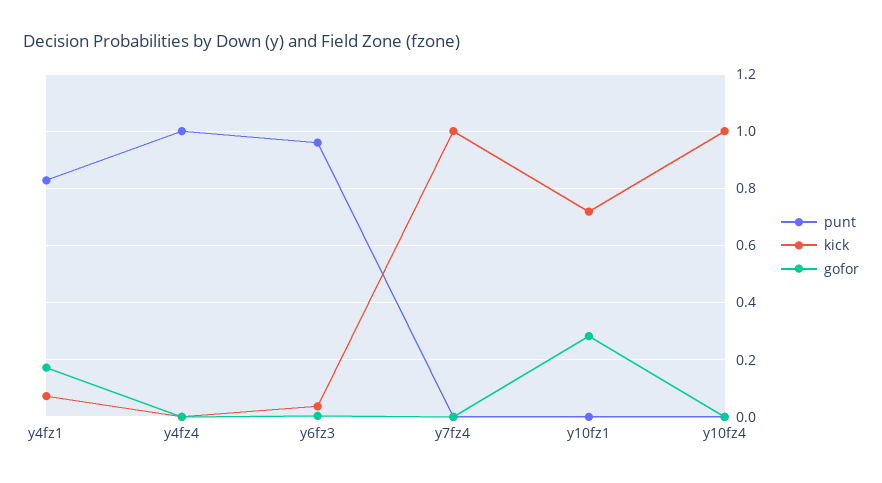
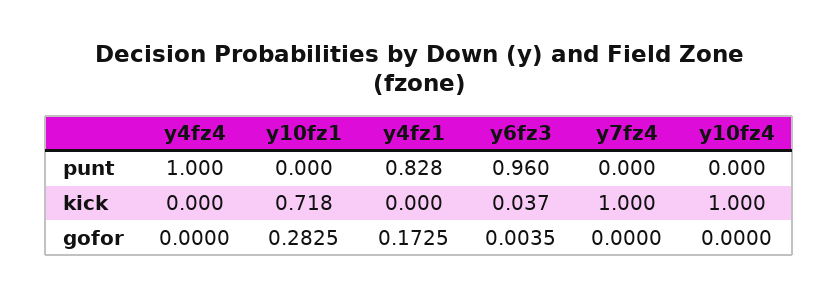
  {
    "punt": {
      "y4fz1": 0.828,
      "y4fz4": 1,
      "y6fz3": 0.96,
      "y7fz4": 0,
      "y10fz1": 0,
      "y10fz4": 0
    },
    "kick": {
-     "y4fz1": 0.075,
+     "y4fz1": 0,
      "y4fz4": 0,
      "y6fz3": 0.037,
      "y7fz4": 1,
      "y10fz1": 0.718,
      "y10fz4": 1
    },
    "gofor": {
      "y4fz1": 0.1725,
      "y4fz4": 0,
      "y6fz3": 0.0035,
      "y7fz4": 0,
      "y10fz1": 0.2825,
      "y10fz4": 0
    }
  }

